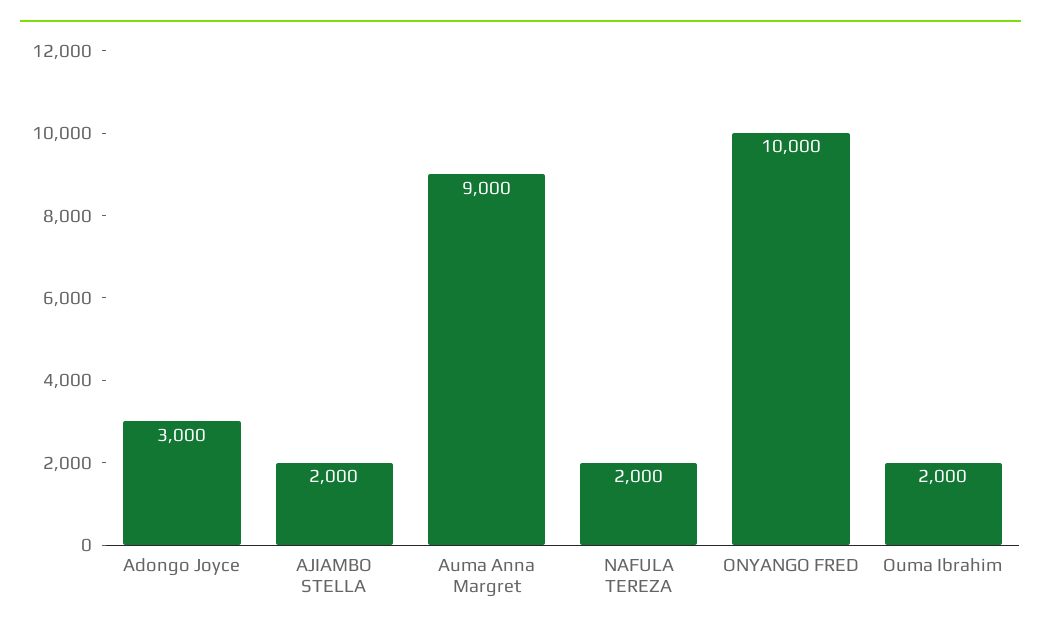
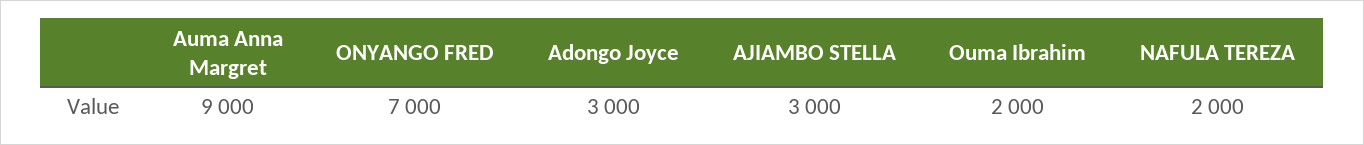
  {
    "Adongo Joyce": 3000,
-   "AJIAMBO STELLA": 2000,
+   "AJIAMBO STELLA": 3000,
    "Auma Anna Margret": 9000,
    "NAFULA TEREZA": 2000,
-   "ONYANGO FRED": 10000,
+   "ONYANGO FRED": 7000,
    "Ouma Ibrahim": 2000
  }

